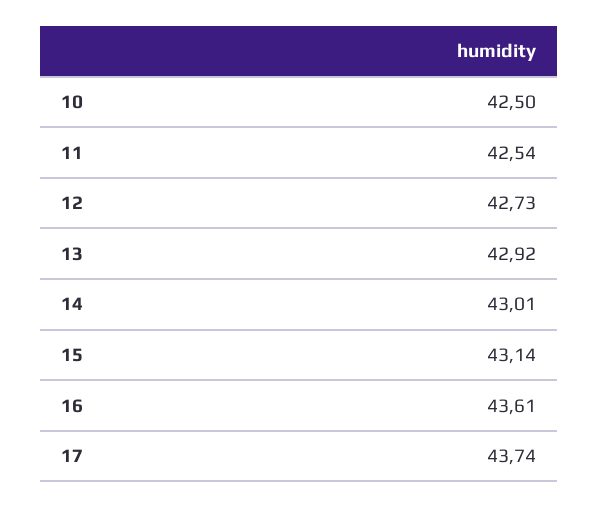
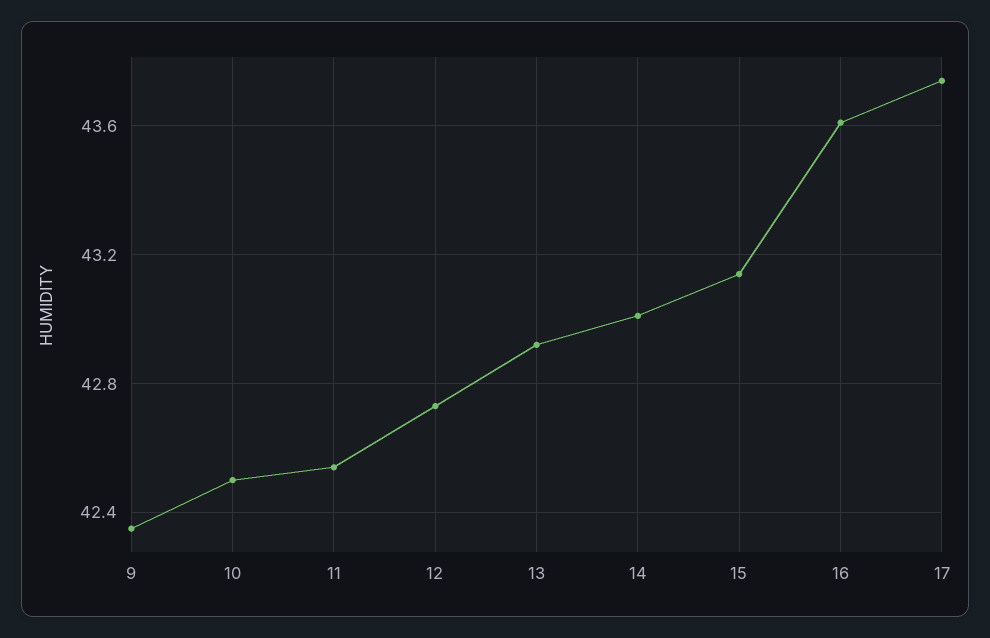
  {
    "10": 42.5,
    "11": 42.54,
    "12": 42.73,
    "13": 42.92,
    "14": 43.01,
    "15": 43.14,
    "16": 43.61,
-   "17": 43.74
+   "17": 43.74,
+   "9": 42.35
  }

